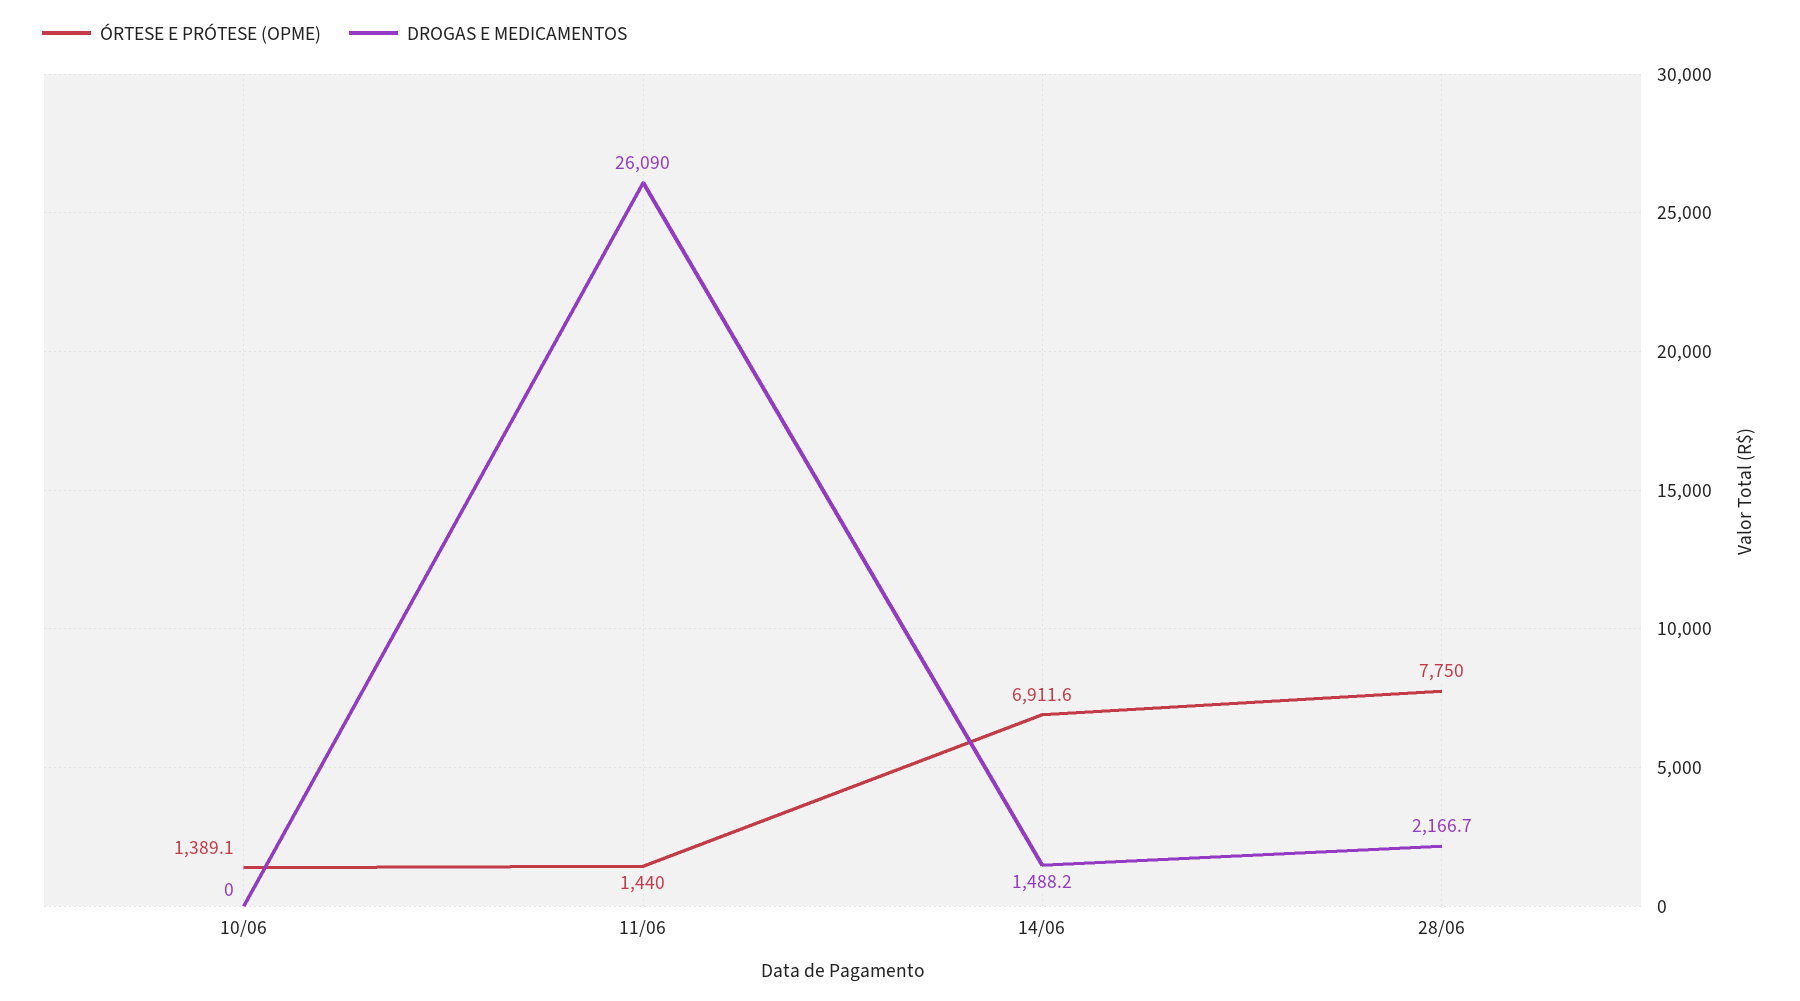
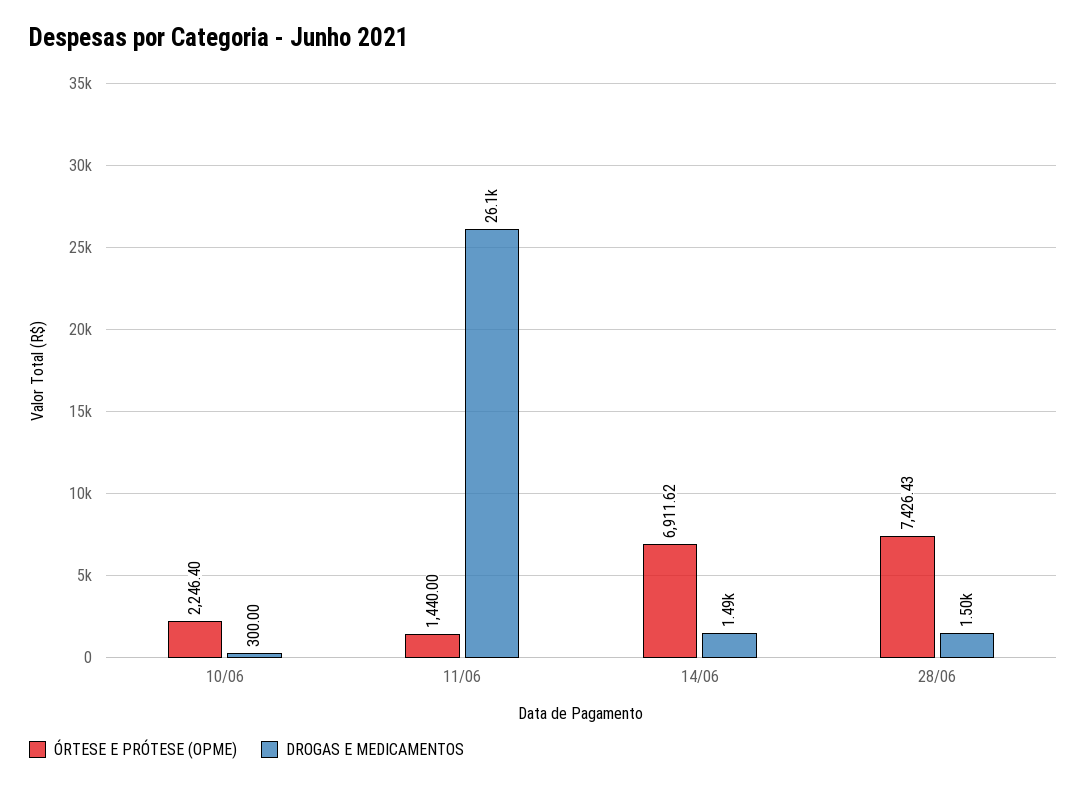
  {
    "ÓRTESE E PRÓTESE (OPME)": {
-     "10/06": 1389.1,
+     "10/06": 2246.4,
      "11/06": 1440,
      "14/06": 6911.62,
-     "28/06": 7750
+     "28/06": 7426.43
    },
    "DROGAS E MEDICAMENTOS": {
-     "10/06": 0,
+     "10/06": 300,
      "11/06": 26090,
      "14/06": 1488.2,
-     "28/06": 2166.7
+     "28/06": 1500
    }
  }

